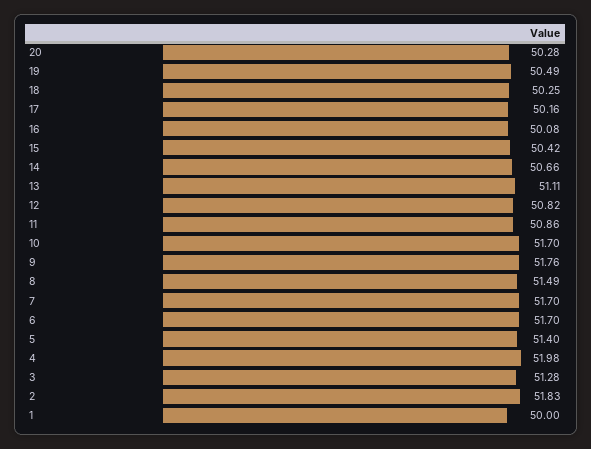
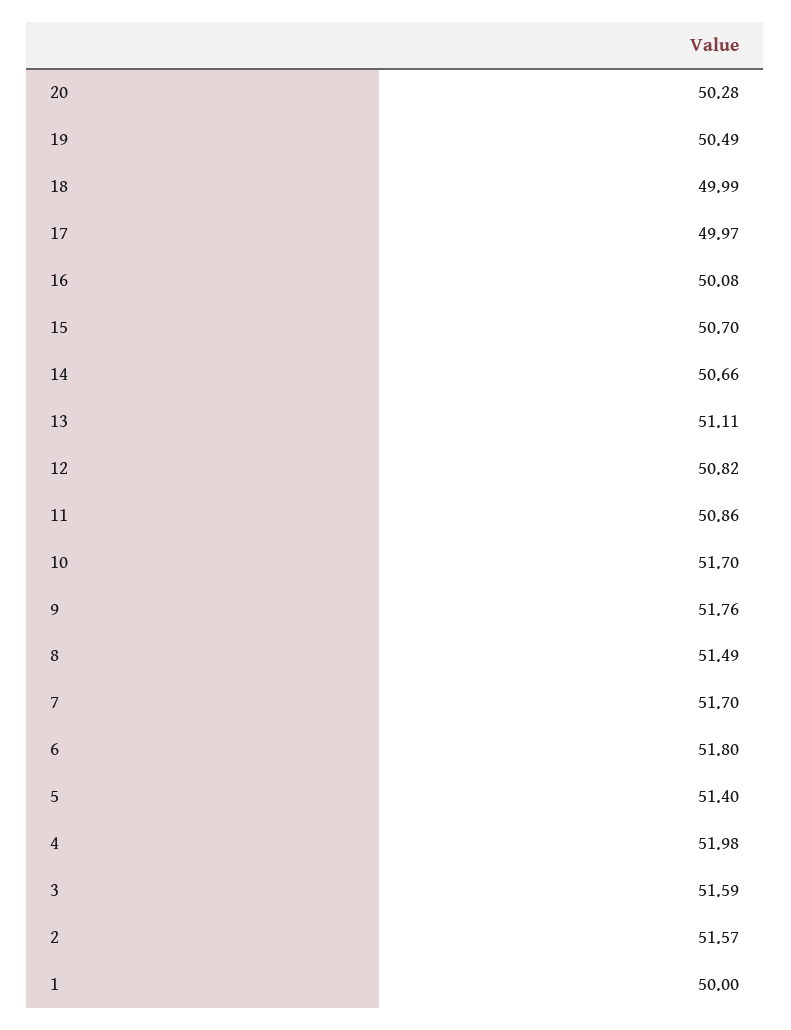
  {
    "20": 50.28,
    "19": 50.49,
-   "18": 50.25,
+   "18": 49.99,
-   "17": 50.16,
+   "17": 49.97,
    "16": 50.08,
-   "15": 50.42,
+   "15": 50.7,
    "14": 50.66,
    "13": 51.11,
    "12": 50.82,
    "11": 50.86,
    "10": 51.7,
    "9": 51.76,
    "8": 51.49,
    "7": 51.7,
-   "6": 51.7,
+   "6": 51.8,
    "5": 51.4,
    "4": 51.98,
-   "3": 51.28,
+   "3": 51.59,
-   "2": 51.83,
+   "2": 51.57,
    "1": 50
  }

